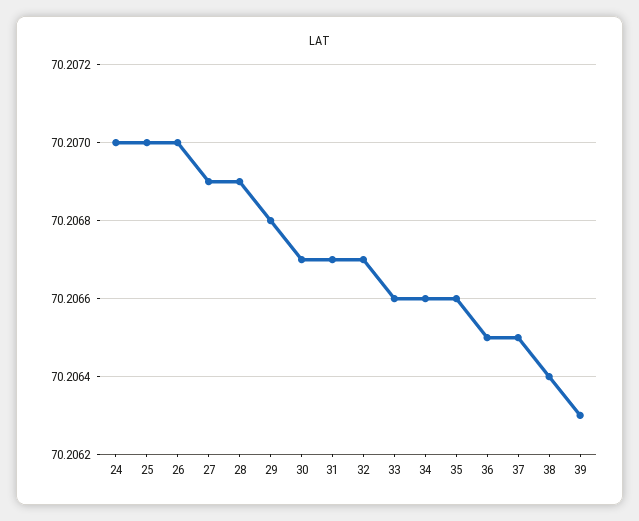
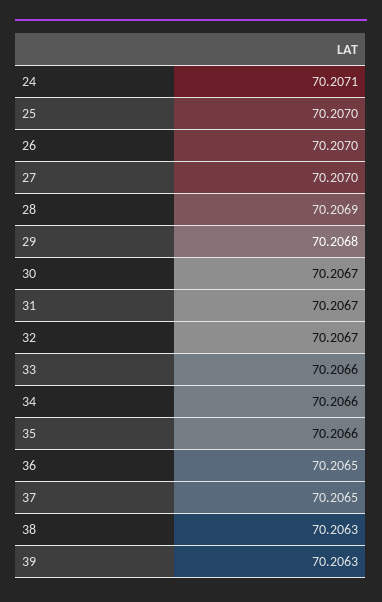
  {
-   "24": 70.207,
+   "24": 70.2071,
    "25": 70.207,
    "26": 70.207,
-   "27": 70.2069,
+   "27": 70.207,
    "28": 70.2069,
    "29": 70.2068,
    "30": 70.2067,
    "31": 70.2067,
    "32": 70.2067,
    "33": 70.2066,
    "34": 70.2066,
    "35": 70.2066,
    "36": 70.2065,
    "37": 70.2065,
-   "38": 70.2064,
+   "38": 70.2063,
    "39": 70.2063
  }

